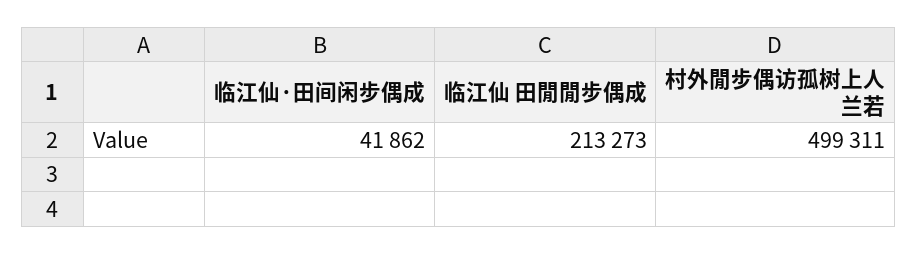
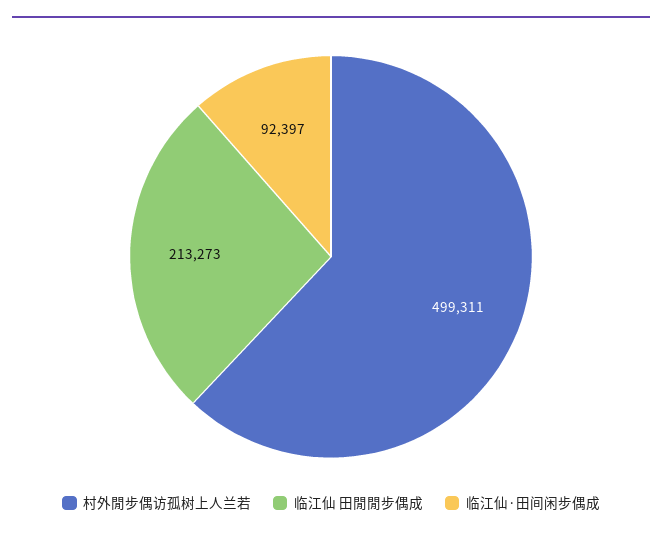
  {
-   "临江仙·田间闲步偶成": 41862,
+   "临江仙·田间闲步偶成": 92397,
    "临江仙 田閒閒步偶成": 213273,
    "村外閒步偶访孤树上人兰若": 499311
  }

